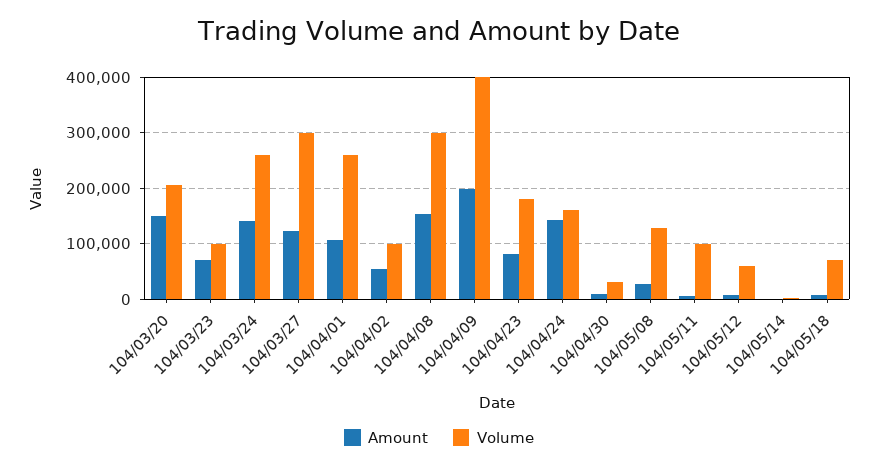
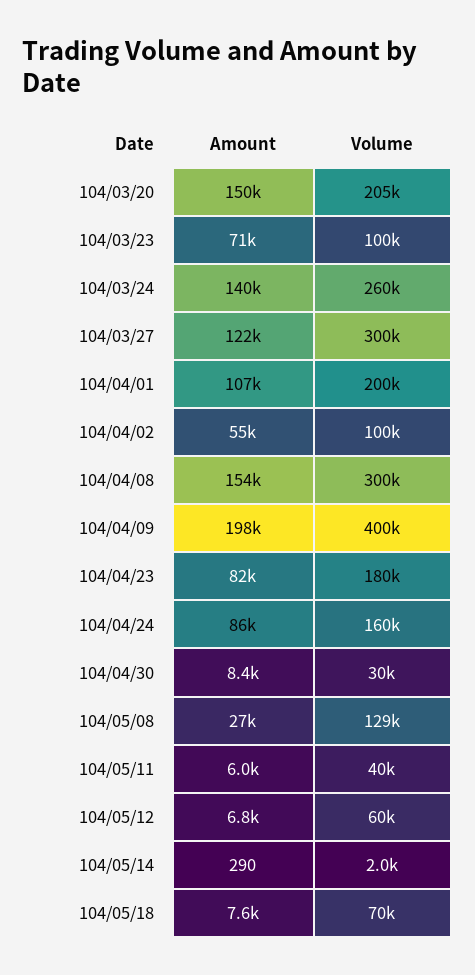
  {
    "Amount": {
      "104/03/20": 150000,
      "104/03/23": 71000,
      "104/03/24": 140000,
      "104/03/27": 122000,
      "104/04/01": 107000,
      "104/04/02": 55000,
      "104/04/08": 154000,
      "104/04/09": 198000,
      "104/04/23": 82000,
-     "104/04/24": 140000,
+     "104/04/24": 86000,
      "104/04/30": 8400,
      "104/05/08": 27000,
      "104/05/11": 6000,
      "104/05/12": 6800,
      "104/05/14": 290,
      "104/05/18": 7600
    },
    "Volume": {
      "104/03/20": 205000,
      "104/03/23": 100000,
      "104/03/24": 260000,
      "104/03/27": 300000,
-     "104/04/01": 260000,
+     "104/04/01": 200000,
      "104/04/02": 100000,
      "104/04/08": 300000,
      "104/04/09": 400000,
      "104/04/23": 180000,
      "104/04/24": 160000,
      "104/04/30": 30000,
      "104/05/08": 129000,
-     "104/05/11": 100000,
+     "104/05/11": 40000,
      "104/05/12": 60000,
      "104/05/14": 2000,
      "104/05/18": 70000
    }
  }

